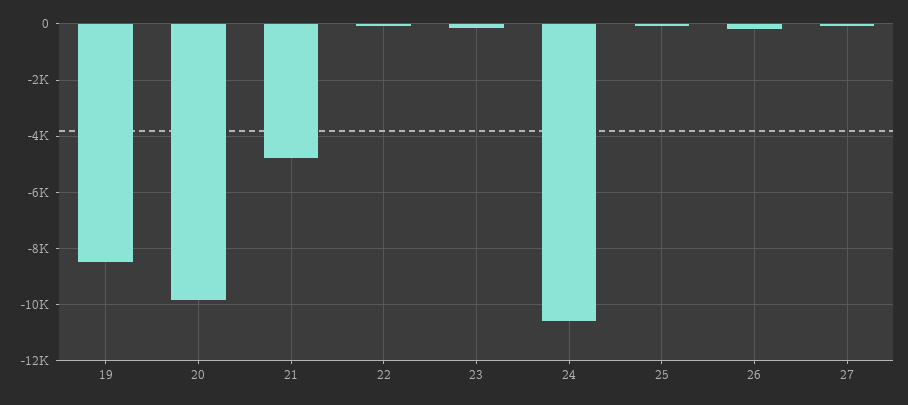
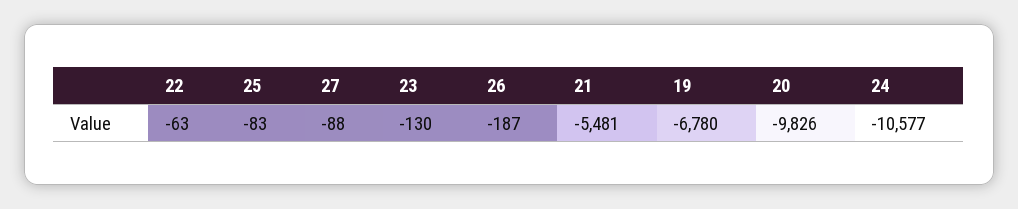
  {
-   "19": -8500,
+   "19": -6780,
    "20": -9826,
-   "21": -4750,
+   "21": -5481,
    "22": -63,
    "23": -130,
    "24": -10577,
    "25": -83,
    "26": -187,
    "27": -88
  }

